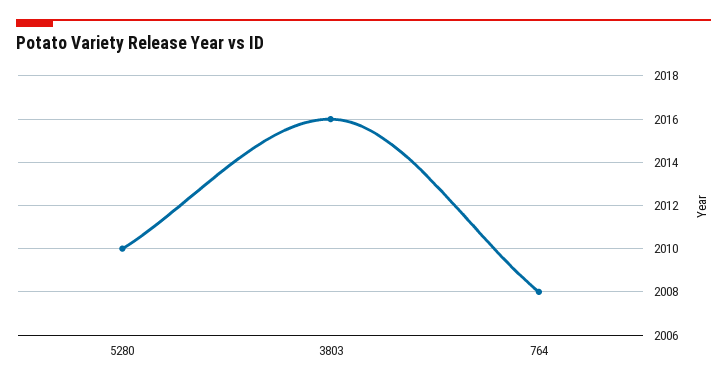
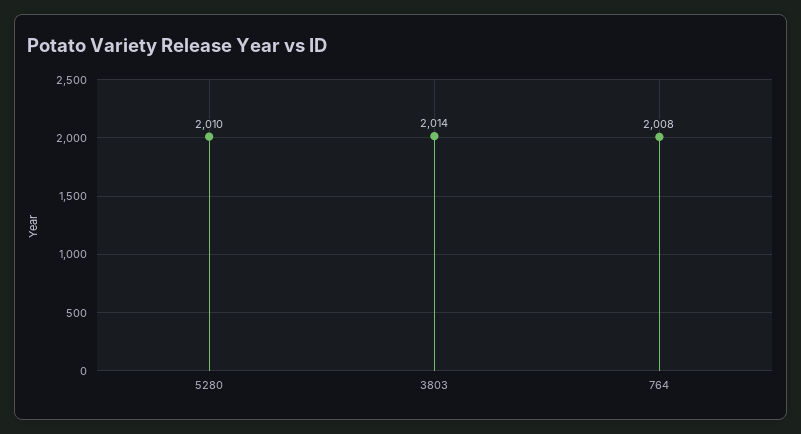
  {
    "5280": 2010,
-   "3803": 2016,
+   "3803": 2014,
    "764": 2008
  }

